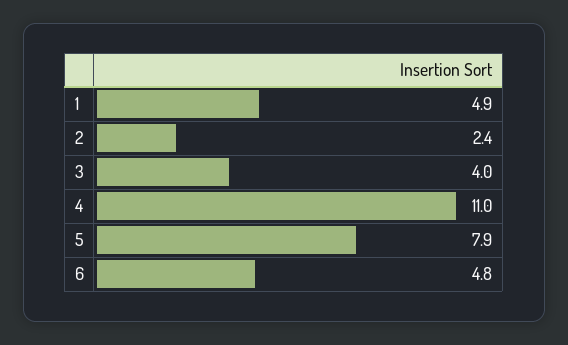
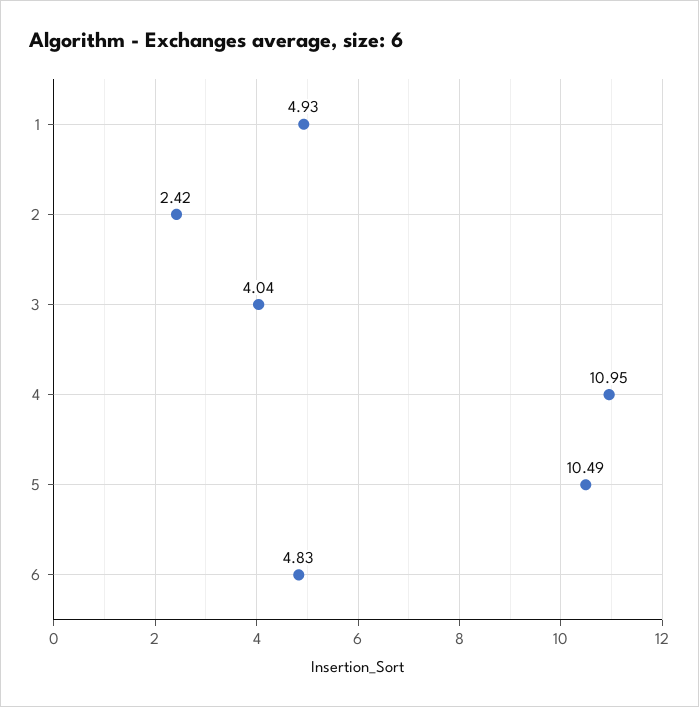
  {
    "1": 4.93,
    "2": 2.42,
    "3": 4.04,
    "4": 10.95,
-   "5": 7.9,
+   "5": 10.49,
    "6": 4.83
  }

